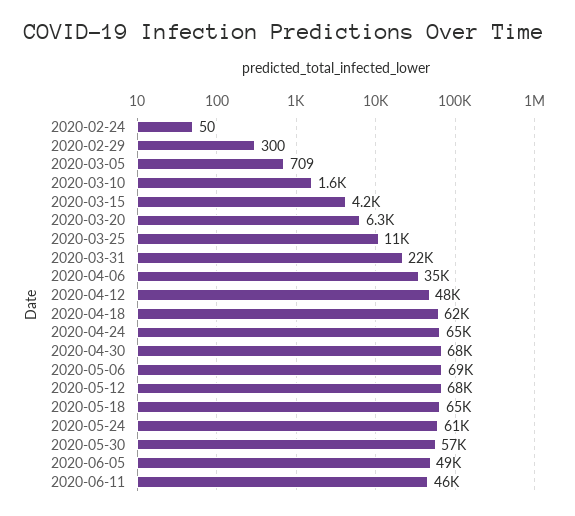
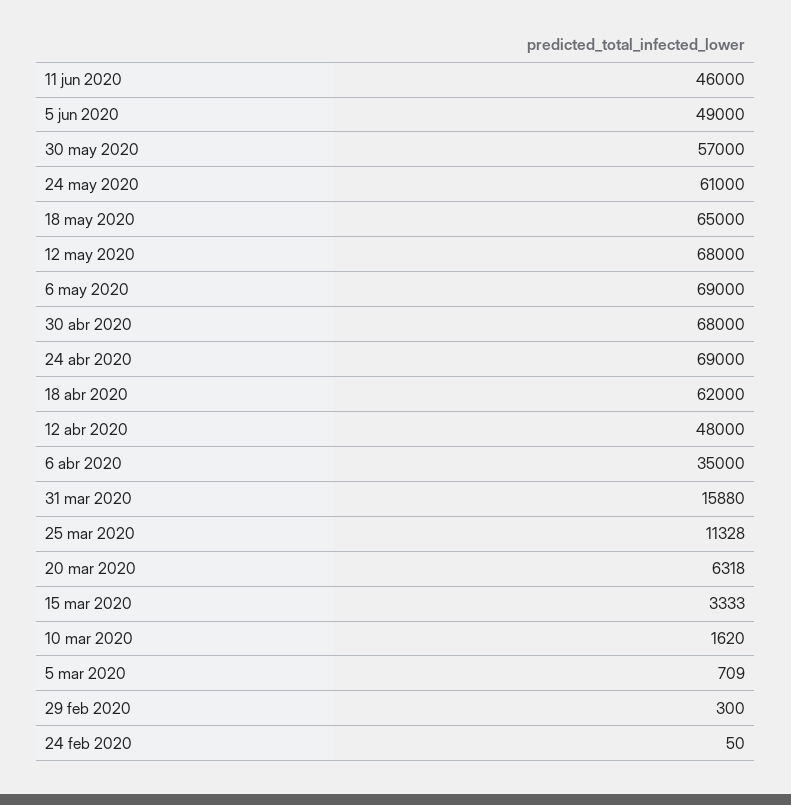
  {
    "2020-02-24": 50,
    "2020-02-29": 300,
    "2020-03-05": 709,
    "2020-03-10": 1620,
-   "2020-03-15": 4200,
+   "2020-03-15": 3333,
    "2020-03-20": 6318,
    "2020-03-25": 11328,
-   "2020-03-31": 22000,
+   "2020-03-31": 15880,
    "2020-04-06": 35000,
    "2020-04-12": 48000,
    "2020-04-18": 62000,
-   "2020-04-24": 65000,
+   "2020-04-24": 69000,
    "2020-04-30": 68000,
    "2020-05-06": 69000,
    "2020-05-12": 68000,
    "2020-05-18": 65000,
    "2020-05-24": 61000,
    "2020-05-30": 57000,
    "2020-06-05": 49000,
    "2020-06-11": 46000
  }

